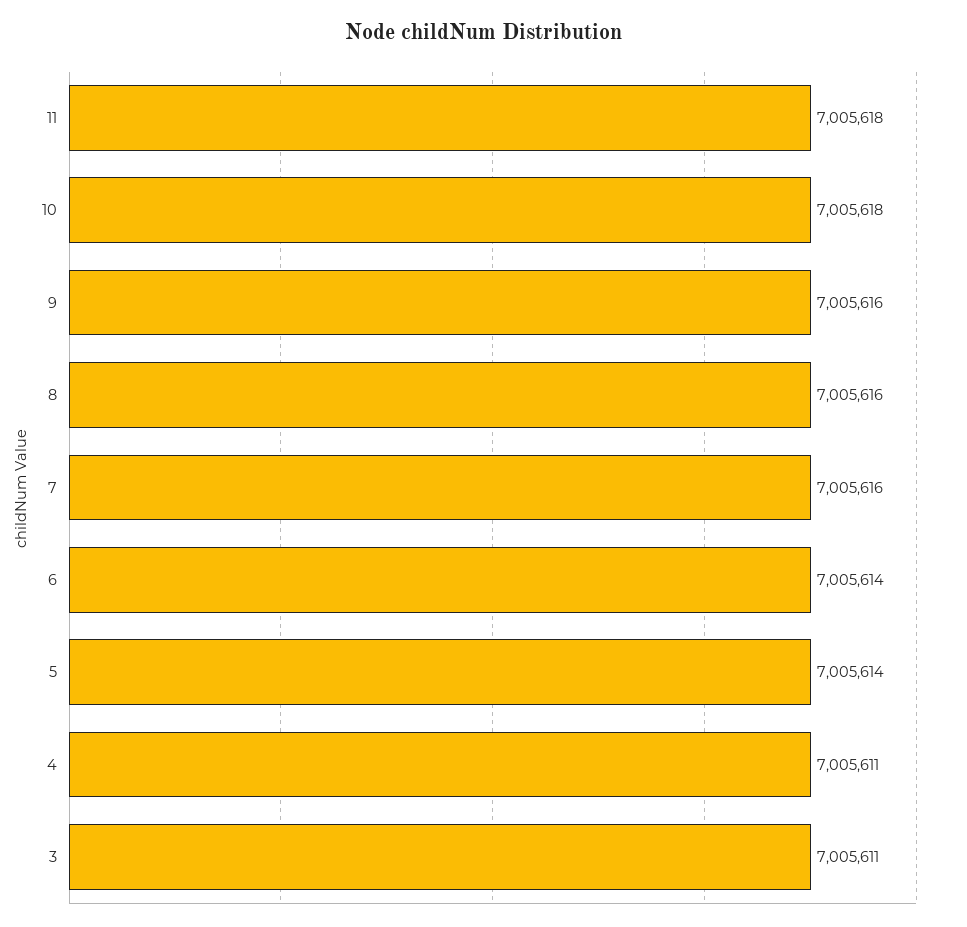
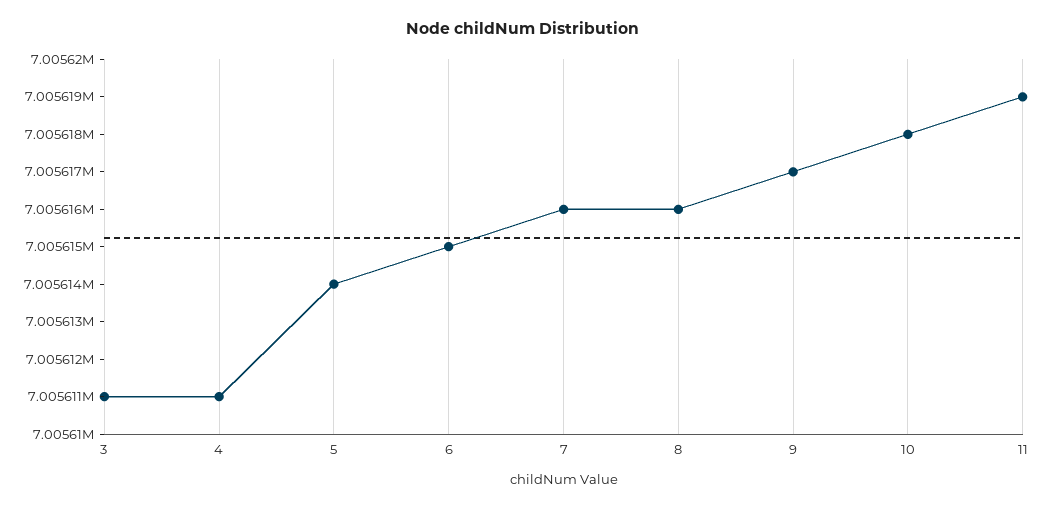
  {
-   "11": 7005618,
+   "11": 7005619,
    "10": 7005618,
-   "9": 7005616,
+   "9": 7005617,
    "8": 7005616,
    "7": 7005616,
-   "6": 7005614,
+   "6": 7005615,
    "5": 7005614,
    "4": 7005611,
    "3": 7005611
  }

